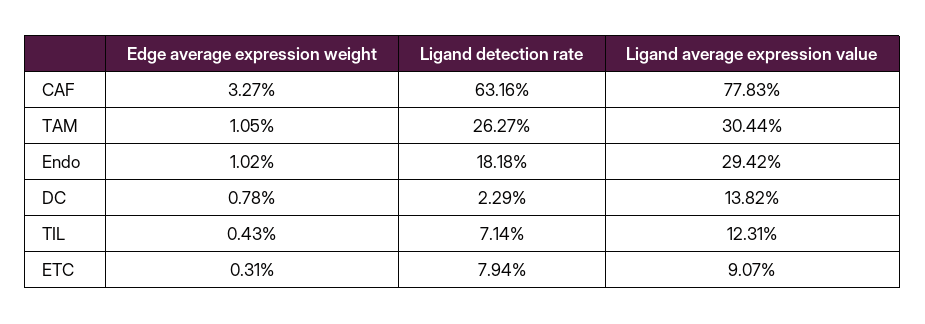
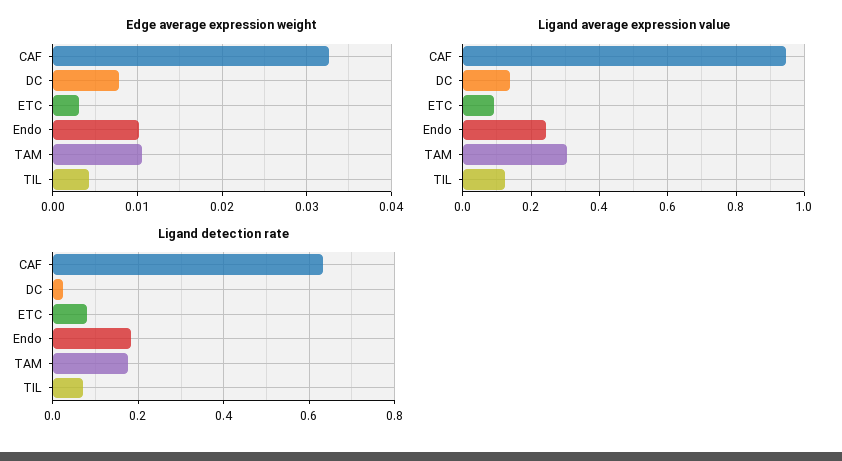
  {
    "Edge average expression weight": {
      "CAF": 0.0327,
      "TAM": 0.0105,
      "Endo": 0.0102,
      "DC": 0.0078,
      "TIL": 0.0043,
      "ETC": 0.0031
    },
    "Ligand detection rate": {
      "CAF": 0.6316,
-     "TAM": 0.2627,
+     "TAM": 0.18,
      "Endo": 0.1818,
      "DC": 0.0229,
      "TIL": 0.0714,
      "ETC": 0.0794
    },
    "Ligand average expression value": {
-     "CAF": 0.7783,
+     "CAF": 0.94,
      "TAM": 0.3044,
-     "Endo": 0.2942,
+     "Endo": 0.24,
      "DC": 0.1382,
      "TIL": 0.1231,
      "ETC": 0.0907
    }
  }

